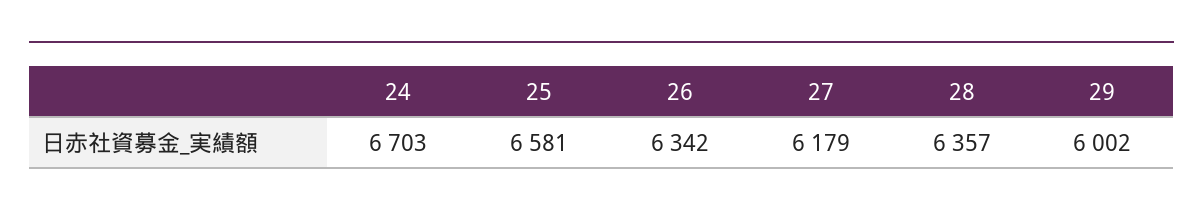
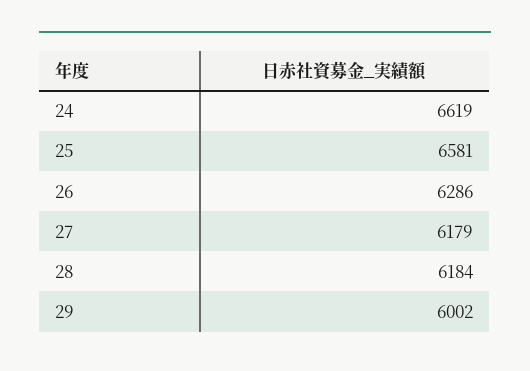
  {
-   "24": 6703,
+   "24": 6619,
    "25": 6581,
-   "26": 6342,
+   "26": 6286,
    "27": 6179,
-   "28": 6357,
+   "28": 6184,
    "29": 6002
  }

